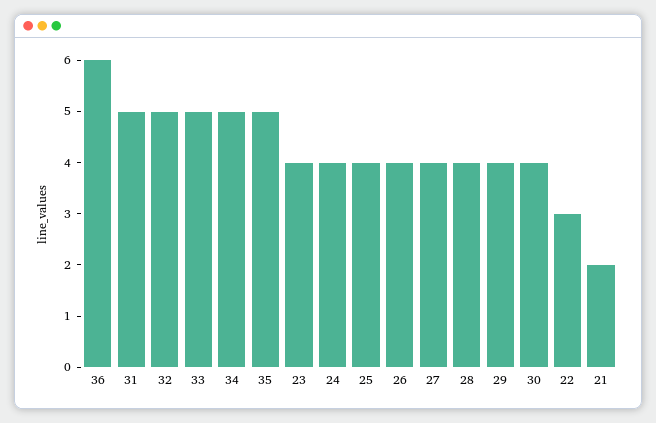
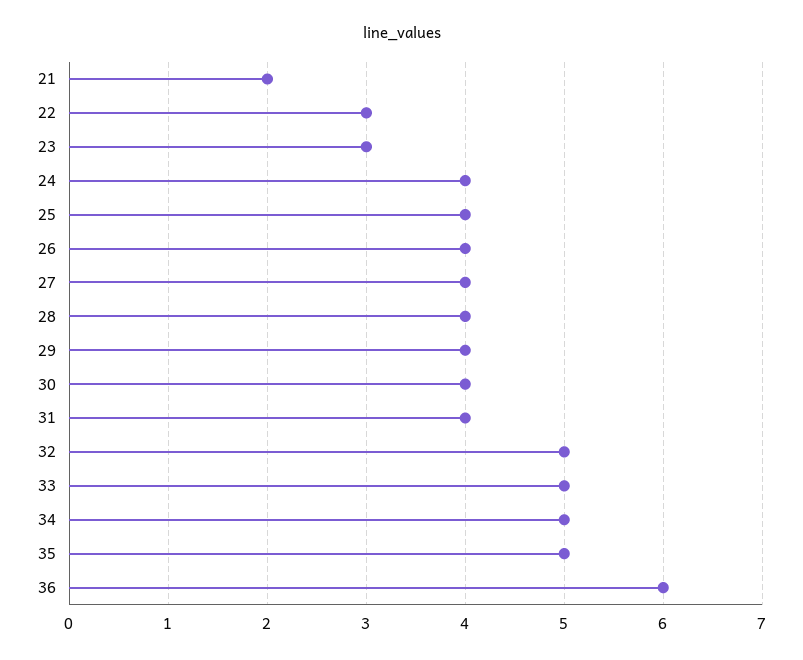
  {
    "36": 6,
-   "31": 5,
+   "31": 4,
    "32": 5,
    "33": 5,
    "34": 5,
    "35": 5,
-   "23": 4,
+   "23": 3,
    "24": 4,
    "25": 4,
    "26": 4,
    "27": 4,
    "28": 4,
    "29": 4,
    "30": 4,
    "22": 3,
    "21": 2
  }

